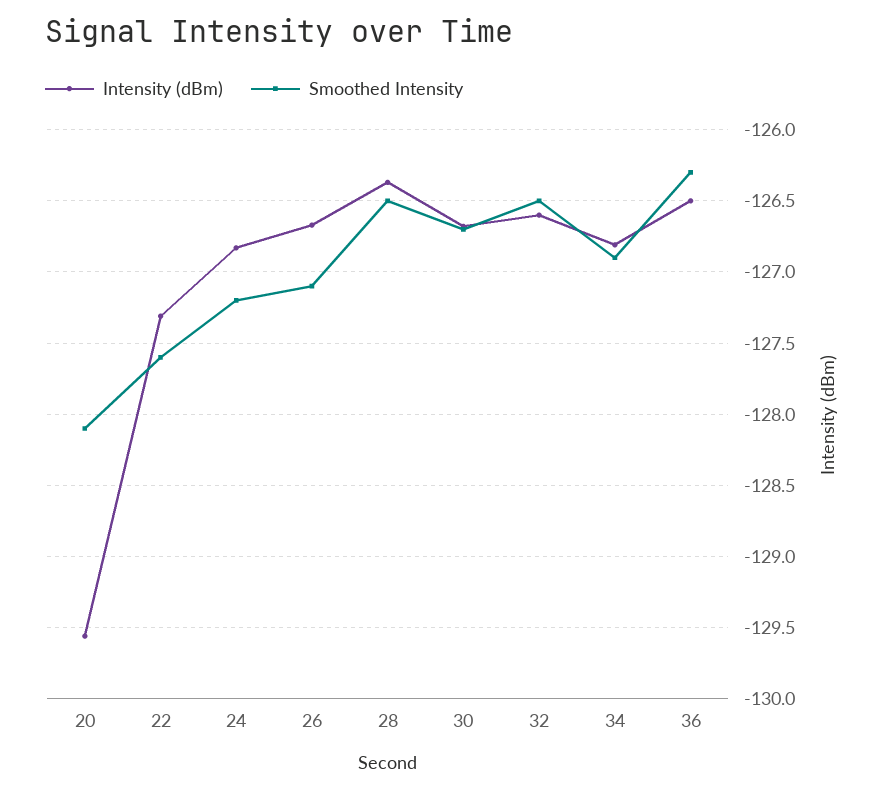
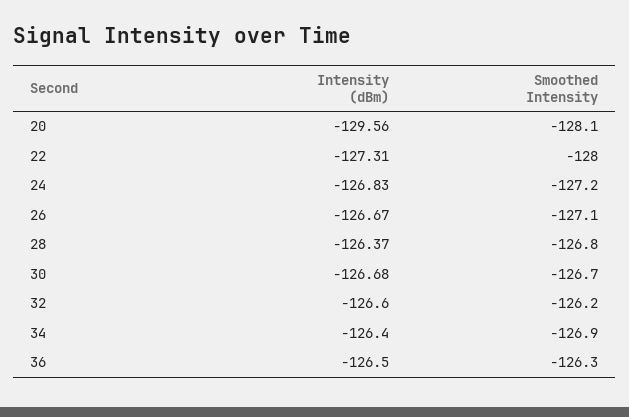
  {
    "Intensity (dBm)": {
      "20": -129.56,
      "22": -127.31,
      "24": -126.83,
      "26": -126.67,
      "28": -126.37,
      "30": -126.68,
      "32": -126.6,
-     "34": -126.8,
+     "34": -126.4,
      "36": -126.5
    },
    "Smoothed Intensity": {
      "20": -128.1,
-     "22": -127.6,
+     "22": -128,
      "24": -127.2,
      "26": -127.1,
-     "28": -126.5,
+     "28": -126.8,
      "30": -126.7,
-     "32": -126.5,
+     "32": -126.2,
      "34": -126.9,
      "36": -126.3
    }
  }

